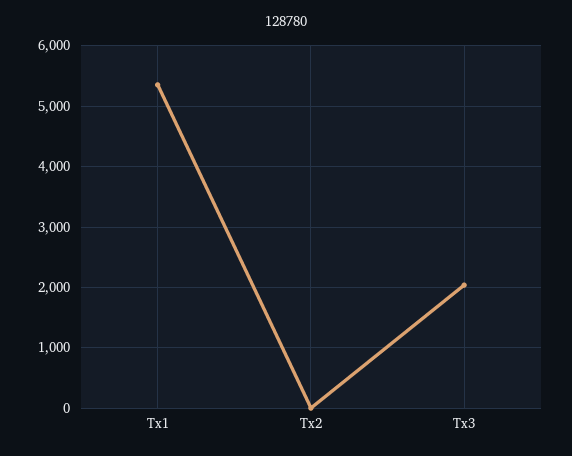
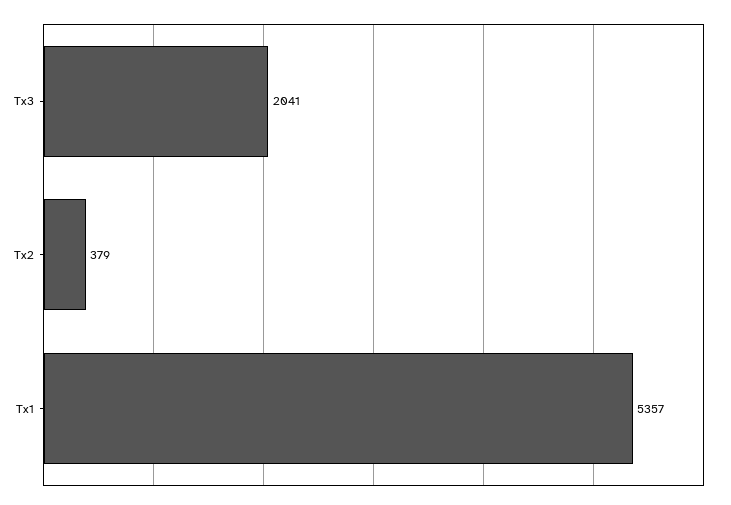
  {
    "Tx1": 5357,
-   "Tx2": 0,
+   "Tx2": 379,
    "Tx3": 2041
  }

